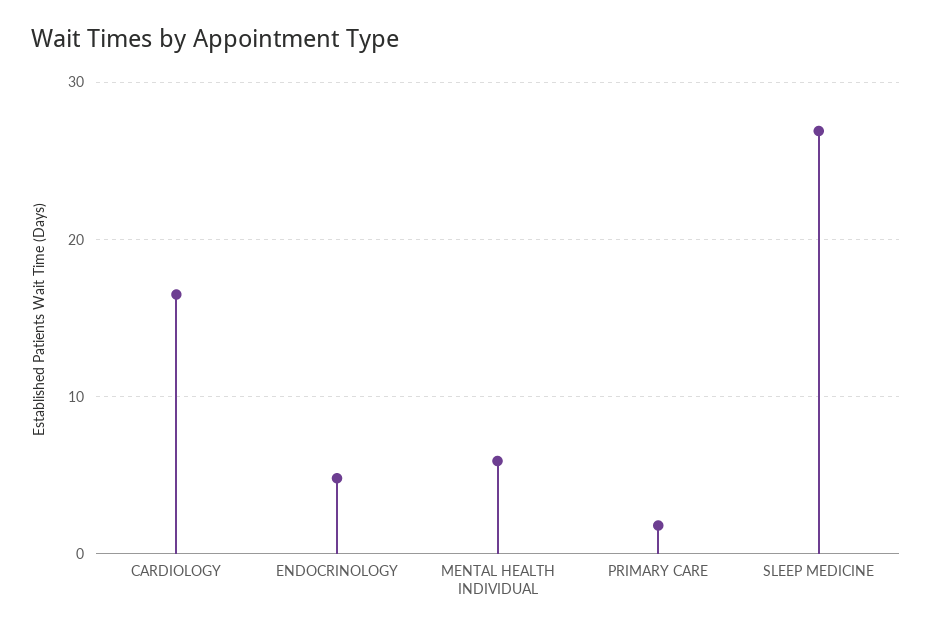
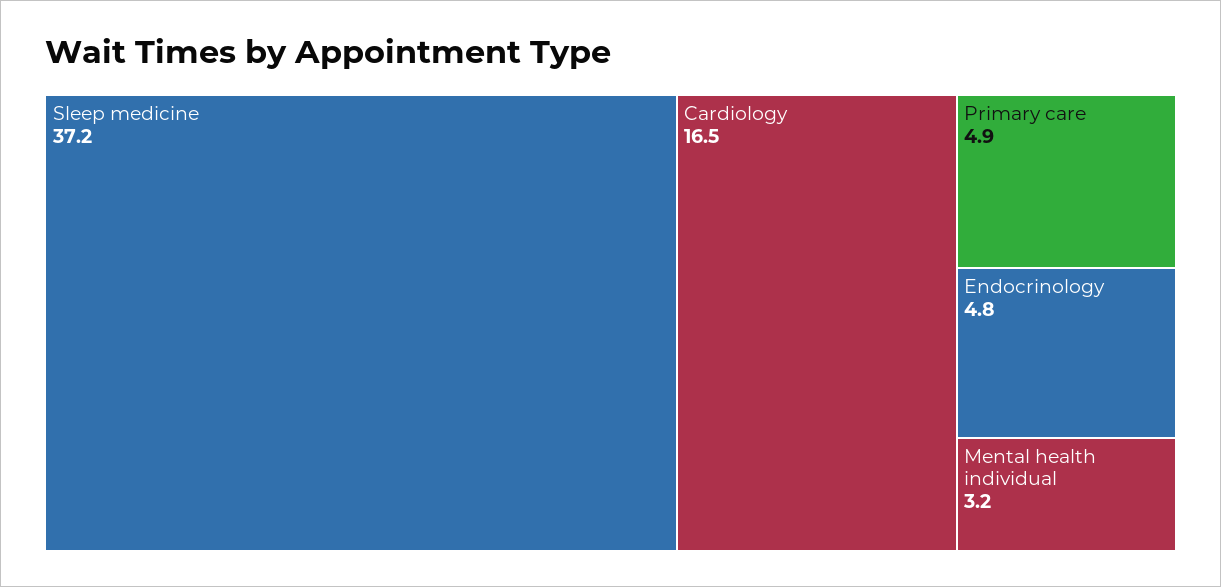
  {
    "CARDIOLOGY": 16.5,
    "ENDOCRINOLOGY": 4.8,
-   "MENTAL HEALTH INDIVIDUAL": 6,
+   "MENTAL HEALTH INDIVIDUAL": 3.2,
-   "PRIMARY CARE": 2,
+   "PRIMARY CARE": 4.9,
-   "SLEEP MEDICINE": 27
+   "SLEEP MEDICINE": 37.2
  }

